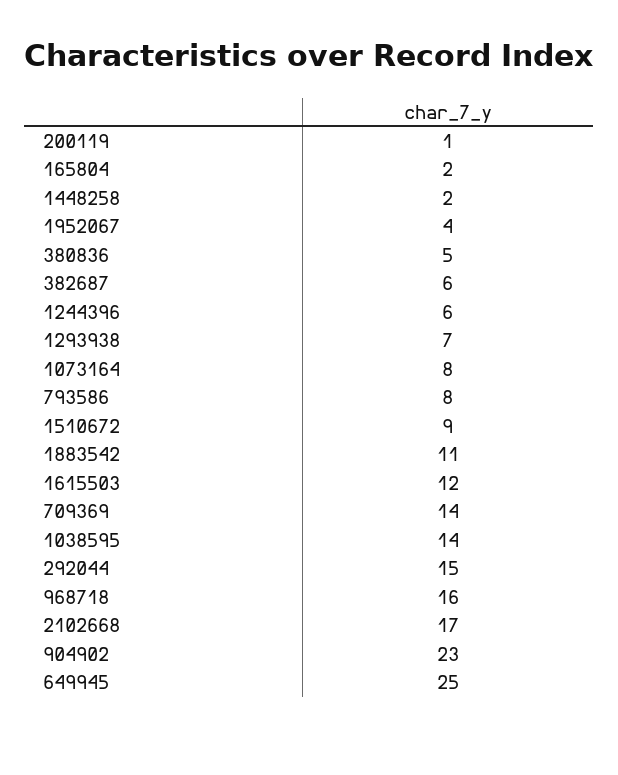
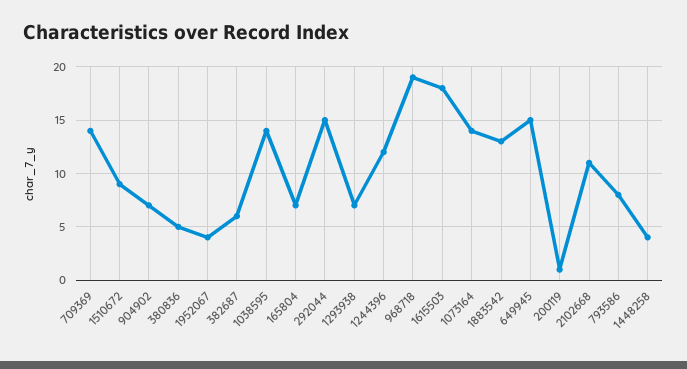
  {
    "200119": 1,
-   "165804": 2,
+   "165804": 7,
-   "1448258": 2,
+   "1448258": 4,
    "1952067": 4,
    "380836": 5,
    "382687": 6,
-   "1244396": 6,
+   "1244396": 12,
    "1293938": 7,
-   "1073164": 8,
+   "1073164": 14,
    "793586": 8,
    "1510672": 9,
-   "1883542": 11,
+   "1883542": 13,
-   "1615503": 12,
+   "1615503": 18,
    "709369": 14,
    "1038595": 14,
    "292044": 15,
-   "968718": 16,
+   "968718": 19,
-   "2102668": 17,
+   "2102668": 11,
-   "904902": 23,
+   "904902": 7,
-   "649945": 25
+   "649945": 15
  }

